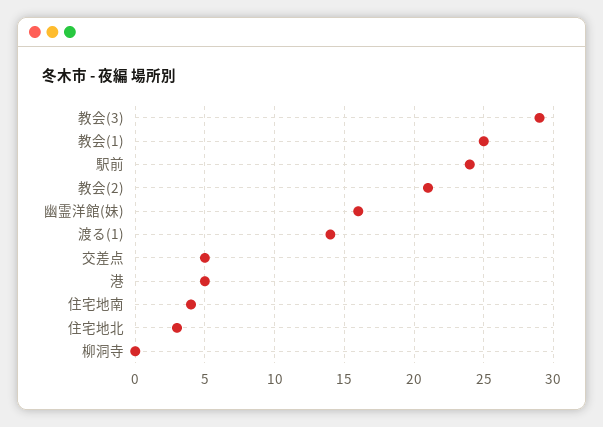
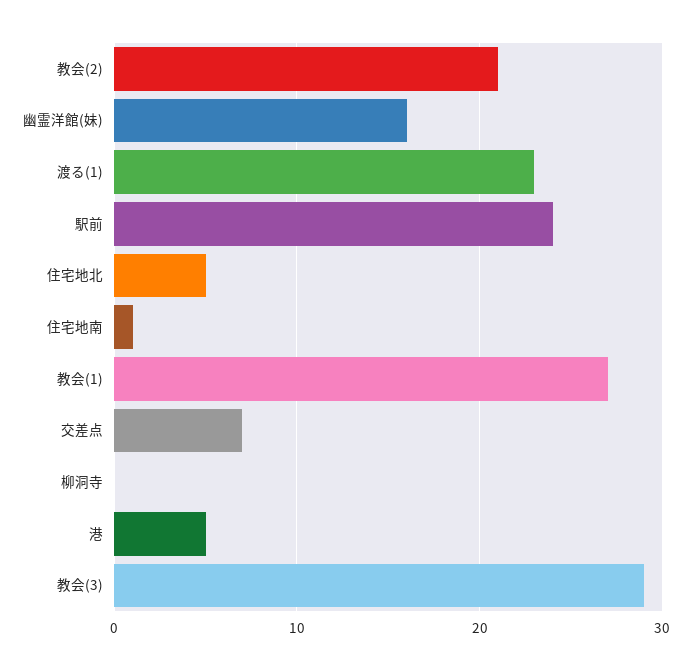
  {
    "教会(3)": 29,
-   "教会(1)": 25,
+   "教会(1)": 27,
    "駅前": 24,
    "教会(2)": 21,
    "幽霊洋館(妹)": 16,
-   "渡る(1)": 14,
+   "渡る(1)": 23,
-   "交差点": 5,
+   "交差点": 7,
    "港": 5,
-   "住宅地南": 4,
+   "住宅地南": 1,
-   "住宅地北": 3,
+   "住宅地北": 5,
    "柳洞寺": 0
  }

